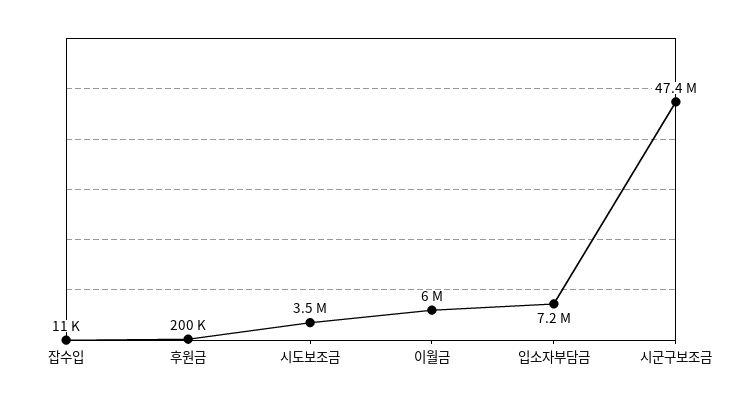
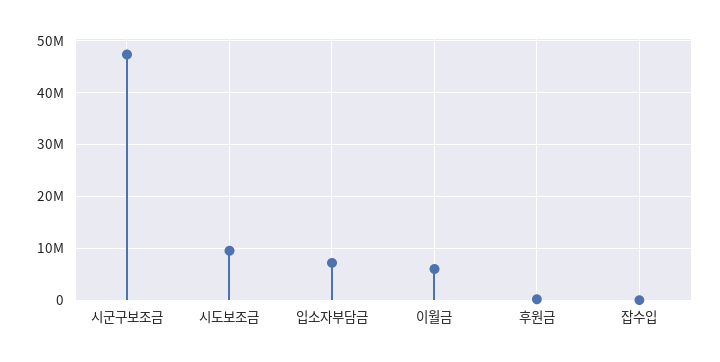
  {
    "잡수입": 11000,
    "후원금": 200000,
-   "시도보조금": 3500000,
+   "시도보조금": 10000000,
    "이월금": 6000000,
    "입소자부담금": 7200000,
    "시군구보조금": 47400000
  }

